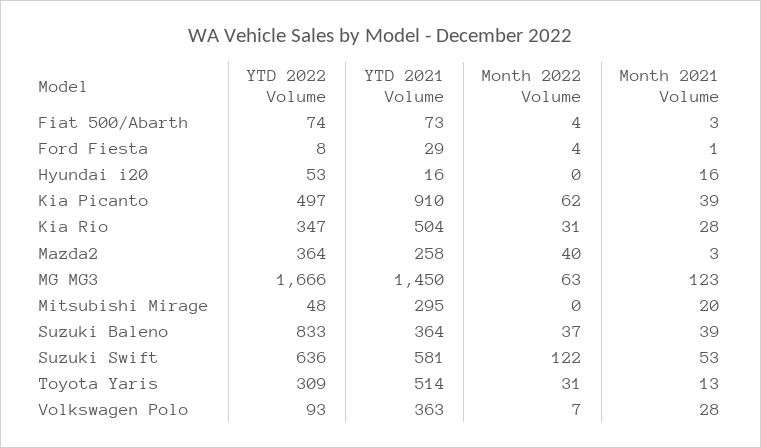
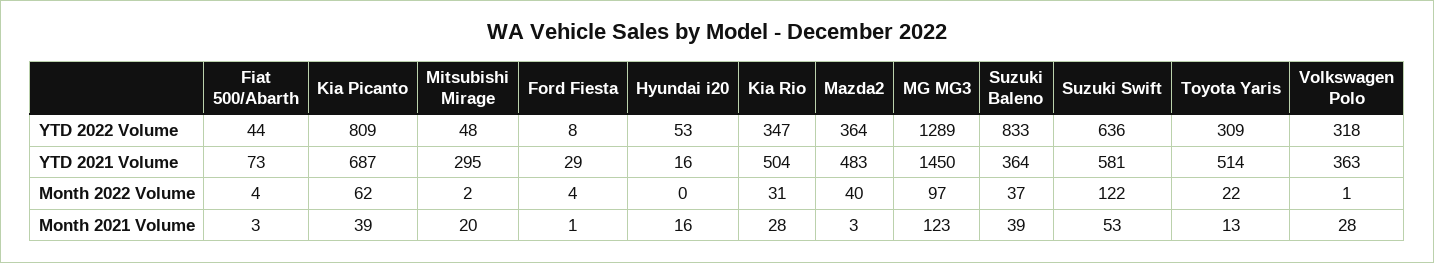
  {
    "YTD 2022 Volume": {
-     "Fiat 500/Abarth": 74,
+     "Fiat 500/Abarth": 44,
      "Ford Fiesta": 8,
      "Hyundai i20": 53,
-     "Kia Picanto": 497,
+     "Kia Picanto": 809,
      "Kia Rio": 347,
      "Mazda2": 364,
-     "MG MG3": 1666,
+     "MG MG3": 1289,
      "Mitsubishi Mirage": 48,
      "Suzuki Baleno": 833,
      "Suzuki Swift": 636,
      "Toyota Yaris": 309,
-     "Volkswagen Polo": 93
+     "Volkswagen Polo": 318
    },
    "YTD 2021 Volume": {
      "Fiat 500/Abarth": 73,
      "Ford Fiesta": 29,
      "Hyundai i20": 16,
-     "Kia Picanto": 910,
+     "Kia Picanto": 687,
      "Kia Rio": 504,
-     "Mazda2": 258,
+     "Mazda2": 483,
      "MG MG3": 1450,
      "Mitsubishi Mirage": 295,
      "Suzuki Baleno": 364,
      "Suzuki Swift": 581,
      "Toyota Yaris": 514,
      "Volkswagen Polo": 363
    },
    "Month 2022 Volume": {
      "Fiat 500/Abarth": 4,
      "Ford Fiesta": 4,
      "Hyundai i20": 0,
      "Kia Picanto": 62,
      "Kia Rio": 31,
      "Mazda2": 40,
-     "MG MG3": 63,
+     "MG MG3": 97,
-     "Mitsubishi Mirage": 0,
+     "Mitsubishi Mirage": 2,
      "Suzuki Baleno": 37,
      "Suzuki Swift": 122,
-     "Toyota Yaris": 31,
+     "Toyota Yaris": 22,
-     "Volkswagen Polo": 7
+     "Volkswagen Polo": 1
    },
    "Month 2021 Volume": {
      "Fiat 500/Abarth": 3,
      "Ford Fiesta": 1,
      "Hyundai i20": 16,
      "Kia Picanto": 39,
      "Kia Rio": 28,
      "Mazda2": 3,
      "MG MG3": 123,
      "Mitsubishi Mirage": 20,
      "Suzuki Baleno": 39,
      "Suzuki Swift": 53,
      "Toyota Yaris": 13,
      "Volkswagen Polo": 28
    }
  }

